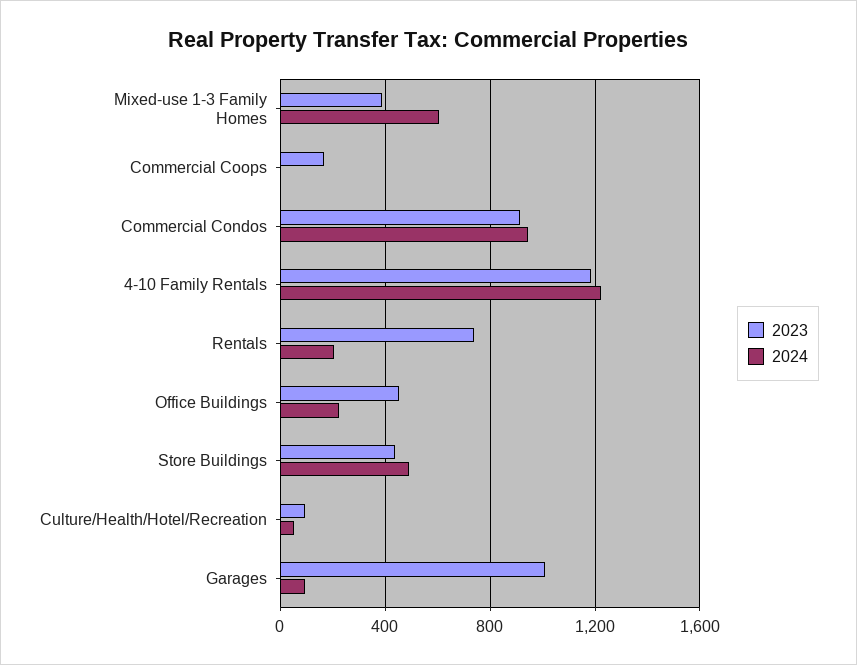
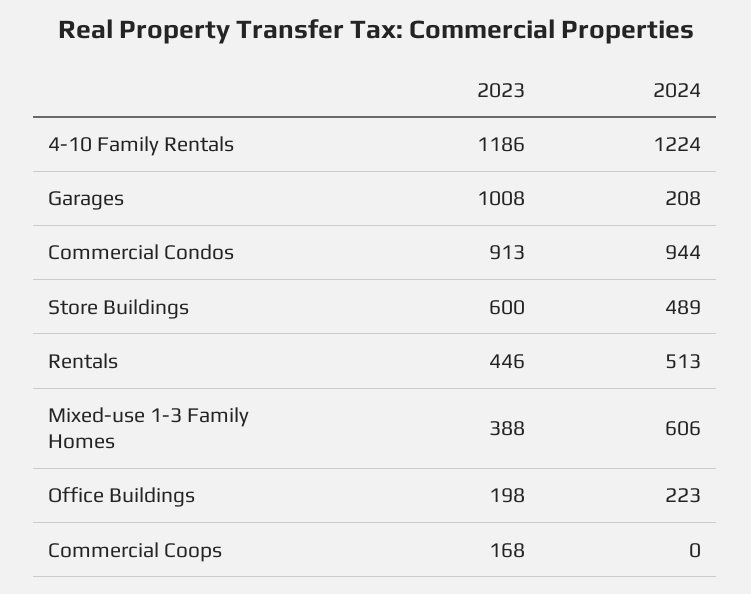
  {
    "2023": {
      "Mixed-use 1-3 Family Homes": 388,
      "Commercial Coops": 168,
      "Commercial Condos": 913,
      "4-10 Family Rentals": 1186,
-     "Rentals": 750,
+     "Rentals": 446,
-     "Office Buildings": 450,
+     "Office Buildings": 198,
-     "Store Buildings": 450,
+     "Store Buildings": 600,
-     "Culture/Health/Hotel/Recreation": 100,
      "Garages": 1008
    },
    "2024": {
      "Mixed-use 1-3 Family Homes": 606,
      "Commercial Coops": 0,
      "Commercial Condos": 944,
      "4-10 Family Rentals": 1224,
-     "Rentals": 200,
+     "Rentals": 513,
      "Office Buildings": 223,
      "Store Buildings": 489,
-     "Culture/Health/Hotel/Recreation": 50,
-     "Garages": 100
+     "Garages": 208
    }
  }

